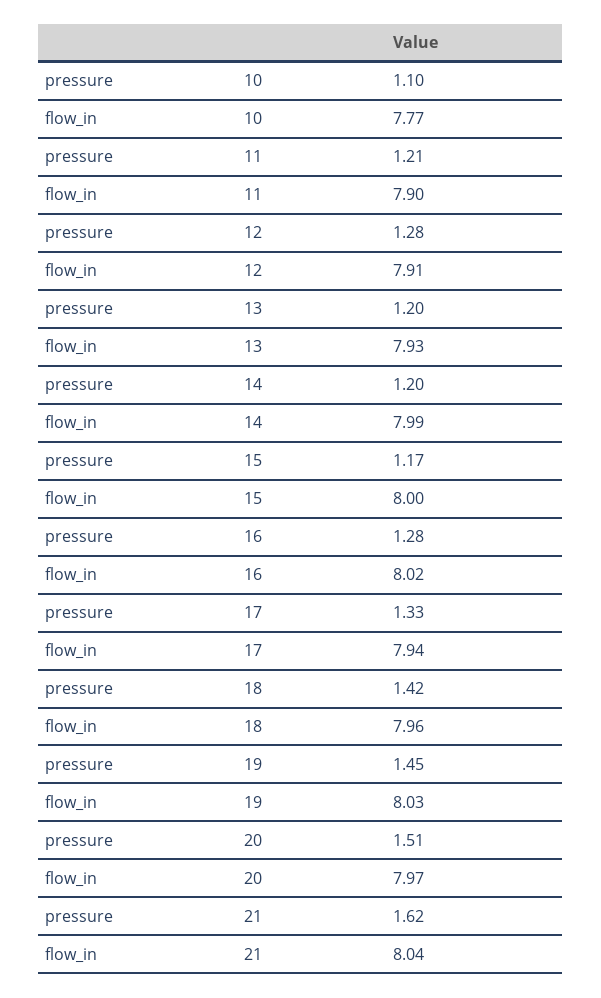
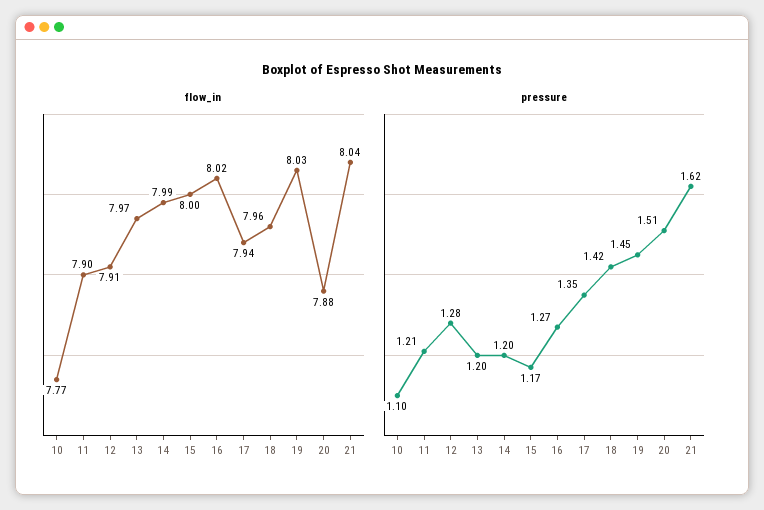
  {
    "pressure": {
      "10": 1.1,
      "11": 1.21,
      "12": 1.28,
      "13": 1.2,
      "14": 1.2,
      "15": 1.17,
-     "16": 1.28,
+     "16": 1.27,
-     "17": 1.33,
+     "17": 1.35,
      "18": 1.42,
      "19": 1.45,
      "20": 1.51,
      "21": 1.62
    },
    "flow_in": {
      "10": 7.77,
      "11": 7.9,
      "12": 7.91,
-     "13": 7.93,
+     "13": 7.97,
      "14": 7.99,
      "15": 8,
      "16": 8.02,
      "17": 7.94,
      "18": 7.96,
      "19": 8.03,
-     "20": 7.97,
+     "20": 7.88,
      "21": 8.04
    }
  }

